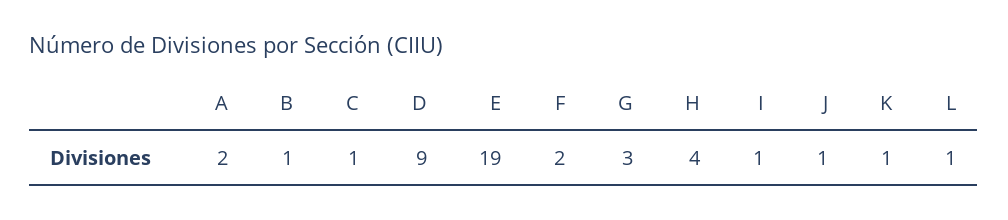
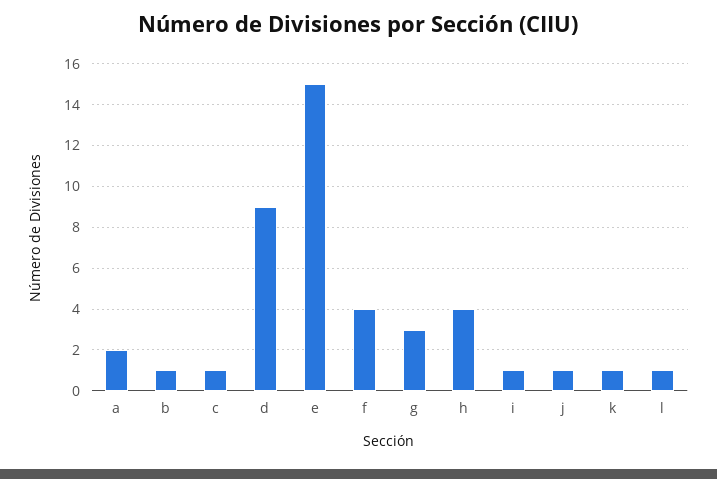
  {
    "A": 2,
    "B": 1,
    "C": 1,
    "D": 9,
-   "E": 19,
+   "E": 15,
-   "F": 2,
+   "F": 4,
    "G": 3,
    "H": 4,
    "I": 1,
    "J": 1,
    "K": 1,
    "L": 1
  }

